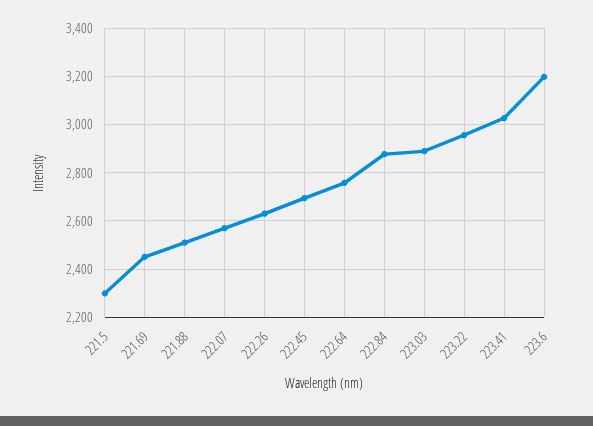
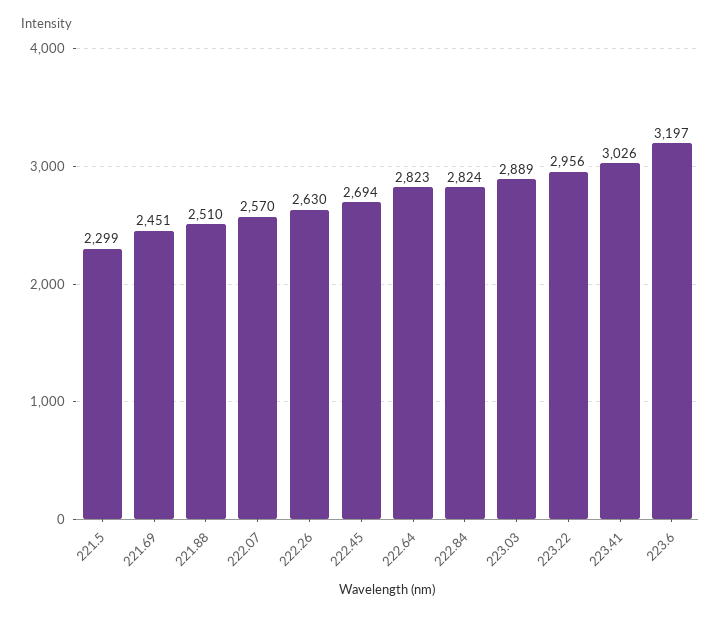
  {
    "221.5": 2299,
    "221.69": 2451,
    "221.88": 2510,
    "222.07": 2570,
    "222.26": 2630,
    "222.45": 2694,
-   "222.64": 2750,
+   "222.64": 2823,
-   "222.84": 2875,
+   "222.84": 2824,
    "223.03": 2889,
    "223.22": 2956,
    "223.41": 3026,
    "223.6": 3197
  }

